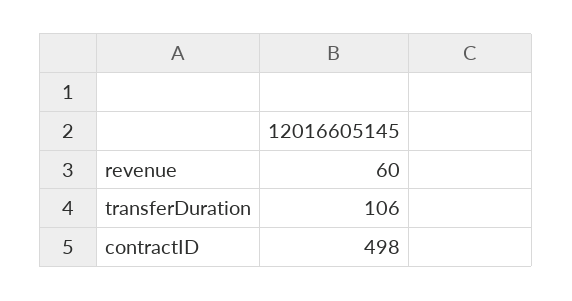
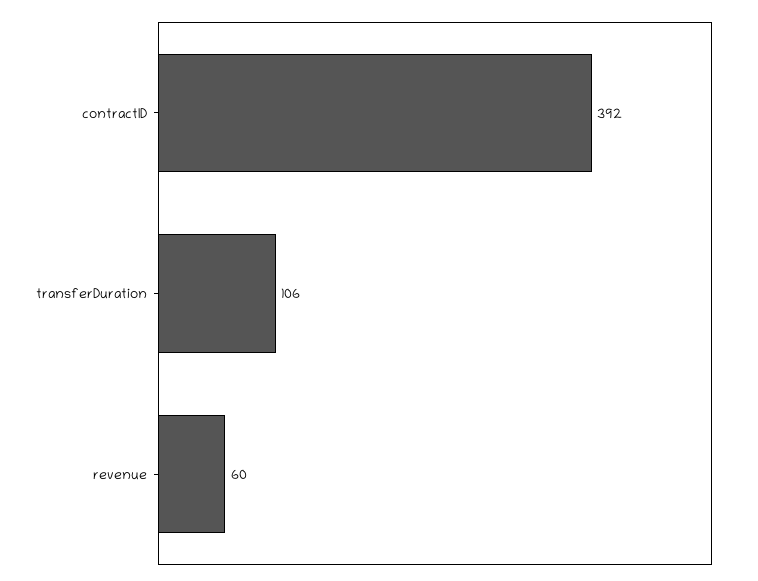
  {
    "revenue": 60,
    "transferDuration": 106,
-   "contractID": 498
+   "contractID": 392
  }

